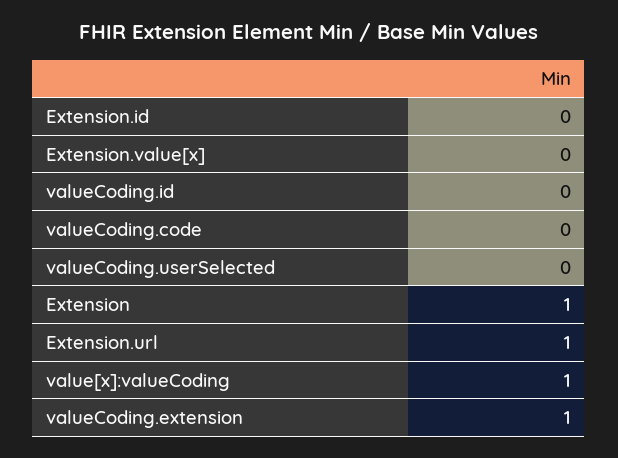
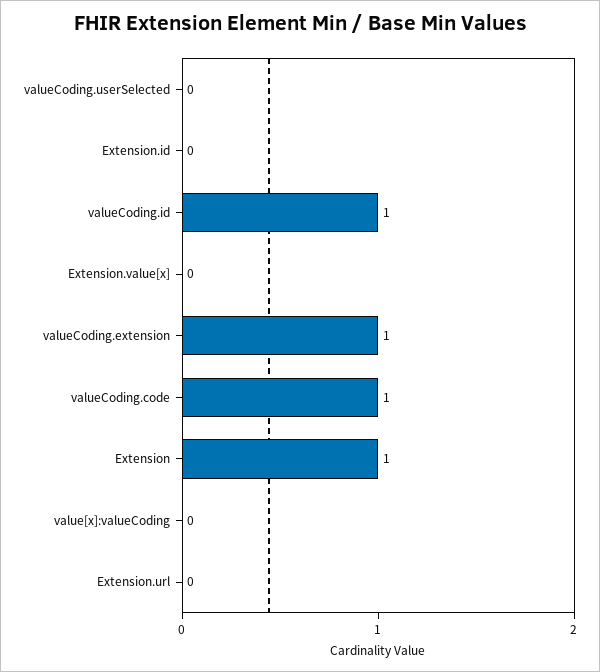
  {
    "Extension.id": 0,
    "Extension.value[x]": 0,
-   "valueCoding.id": 0,
+   "valueCoding.id": 1,
-   "valueCoding.code": 0,
+   "valueCoding.code": 1,
    "valueCoding.userSelected": 0,
    "Extension": 1,
-   "Extension.url": 1,
+   "Extension.url": 0,
-   "value[x]:valueCoding": 1,
+   "value[x]:valueCoding": 0,
    "valueCoding.extension": 1
  }

